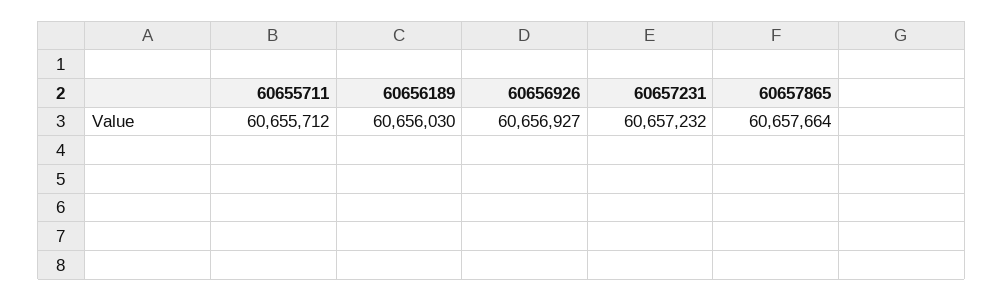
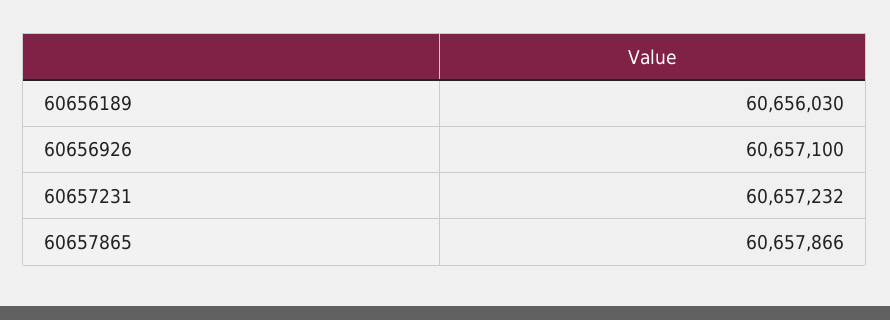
  {
-   "60655711": 60655712,
    "60656189": 60656030,
-   "60656926": 60656927,
+   "60656926": 60657100,
    "60657231": 60657232,
-   "60657865": 60657664
+   "60657865": 60657866
  }

